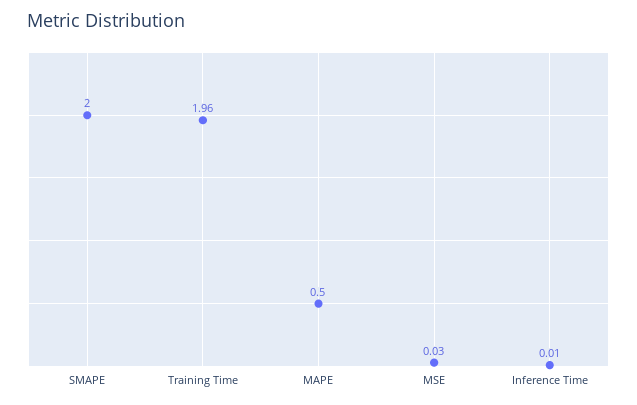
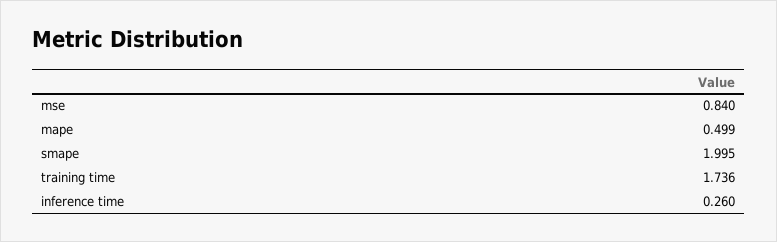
  {
    "SMAPE": 1.995,
-   "Training Time": 1.96,
+   "Training Time": 1.736,
    "MAPE": 0.499,
-   "MSE": 0.03,
+   "MSE": 0.84,
-   "Inference Time": 0.01
+   "Inference Time": 0.26
  }

